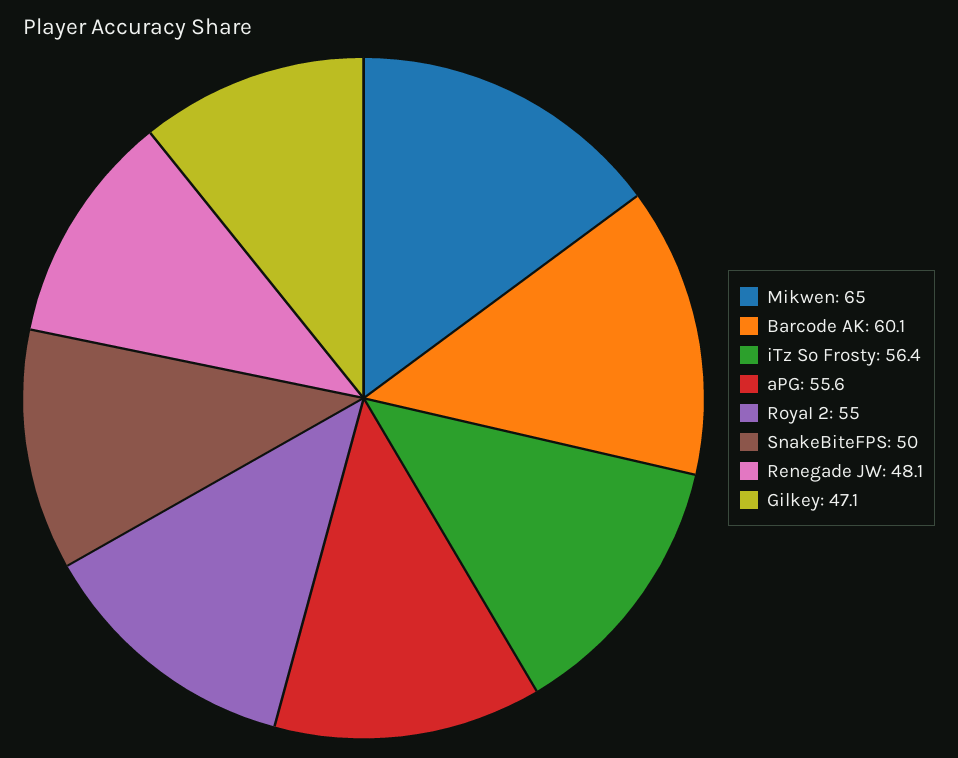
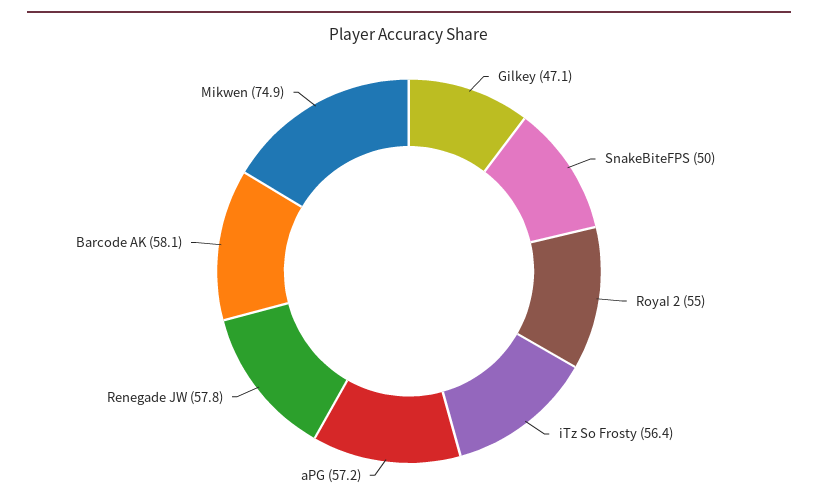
  {
-   "Mikwen": 65,
+   "Mikwen": 74.9,
-   "Barcode AK": 60.1,
+   "Barcode AK": 58.1,
    "iTz So Frosty": 56.4,
-   "aPG": 55.6,
+   "aPG": 57.2,
    "RoyaI 2": 55,
    "SnakeBiteFPS": 50,
-   "Renegade JW": 48.1,
+   "Renegade JW": 57.8,
    "Gilkey": 47.1
  }

